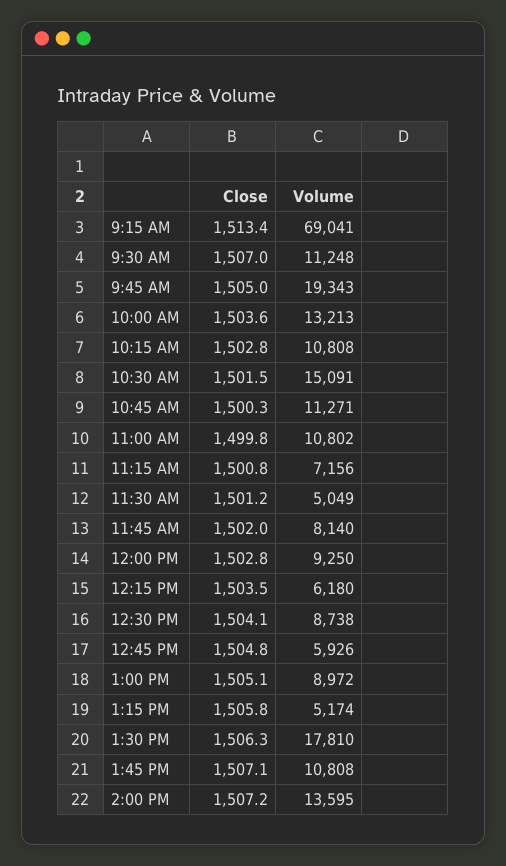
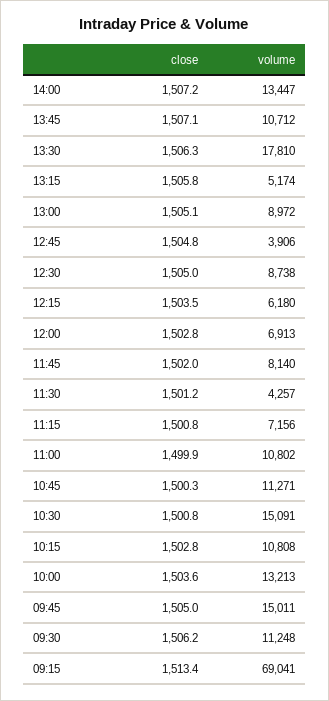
  {
    "Close": {
      "9:15 AM": 1513.4,
-     "9:30 AM": 1507,
+     "9:30 AM": 1506.2,
      "9:45 AM": 1505,
      "10:00 AM": 1503.6,
      "10:15 AM": 1502.8,
-     "10:30 AM": 1501.5,
+     "10:30 AM": 1500.8,
      "10:45 AM": 1500.3,
-     "11:00 AM": 1499.8,
+     "11:00 AM": 1499.9,
      "11:15 AM": 1500.8,
      "11:30 AM": 1501.2,
      "11:45 AM": 1502,
      "12:00 PM": 1502.8,
      "12:15 PM": 1503.5,
-     "12:30 PM": 1504.1,
+     "12:30 PM": 1505,
      "12:45 PM": 1504.8,
      "1:00 PM": 1505.1,
      "1:15 PM": 1505.8,
      "1:30 PM": 1506.3,
      "1:45 PM": 1507.1,
      "2:00 PM": 1507.2
    },
    "Volume": {
      "9:15 AM": 69041,
      "9:30 AM": 11248,
-     "9:45 AM": 19343,
+     "9:45 AM": 15011,
      "10:00 AM": 13213,
      "10:15 AM": 10808,
      "10:30 AM": 15091,
      "10:45 AM": 11271,
      "11:00 AM": 10802,
      "11:15 AM": 7156,
-     "11:30 AM": 5049,
+     "11:30 AM": 4257,
      "11:45 AM": 8140,
-     "12:00 PM": 9250,
+     "12:00 PM": 6913,
      "12:15 PM": 6180,
      "12:30 PM": 8738,
-     "12:45 PM": 5926,
+     "12:45 PM": 3906,
      "1:00 PM": 8972,
      "1:15 PM": 5174,
      "1:30 PM": 17810,
-     "1:45 PM": 10808,
+     "1:45 PM": 10712,
-     "2:00 PM": 13595
+     "2:00 PM": 13447
    }
  }

